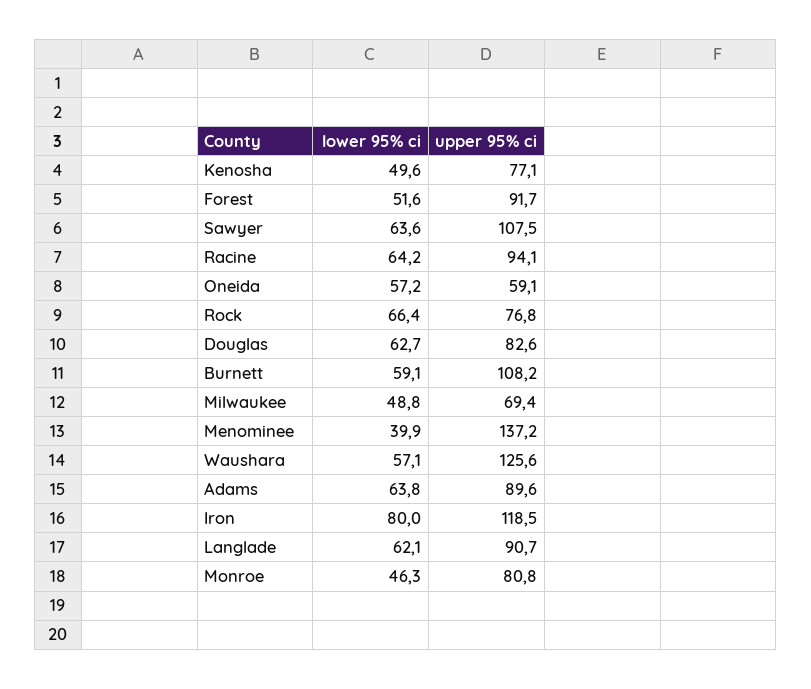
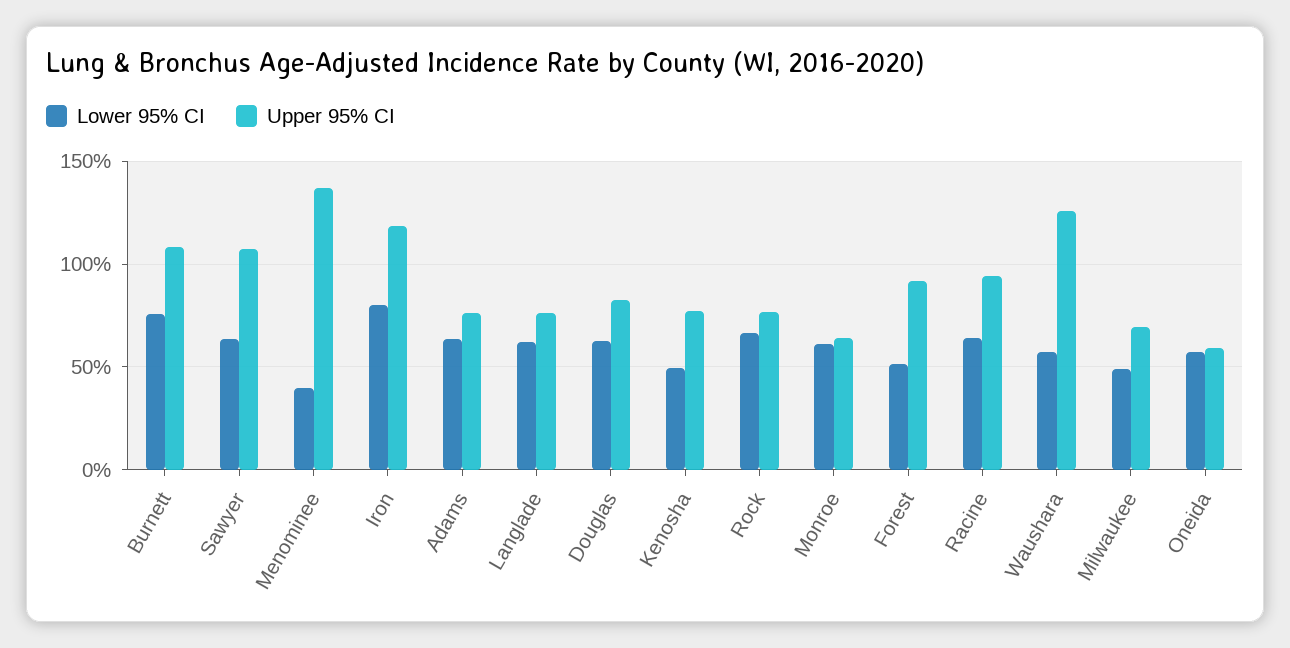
  {
    "lower 95% ci": {
      "Kenosha": 49.6,
      "Forest": 51.6,
      "Sawyer": 63.6,
      "Racine": 64.2,
      "Oneida": 57.2,
      "Rock": 66.4,
      "Douglas": 62.7,
-     "Burnett": 59.1,
+     "Burnett": 75,
      "Milwaukee": 48.8,
      "Menominee": 39.9,
      "Waushara": 57.1,
      "Adams": 63.8,
      "Iron": 80,
      "Langlade": 62.1,
-     "Monroe": 46.3
+     "Monroe": 60
    },
    "upper 95% ci": {
      "Kenosha": 77.1,
      "Forest": 91.7,
      "Sawyer": 107.5,
      "Racine": 94.1,
      "Oneida": 59.1,
      "Rock": 76.8,
      "Douglas": 82.6,
      "Burnett": 108.2,
      "Milwaukee": 69.4,
      "Menominee": 137.2,
      "Waushara": 125.6,
-     "Adams": 89.6,
+     "Adams": 75,
      "Iron": 118.5,
-     "Langlade": 90.7,
+     "Langlade": 75,
-     "Monroe": 80.8
+     "Monroe": 65
    }
  }

